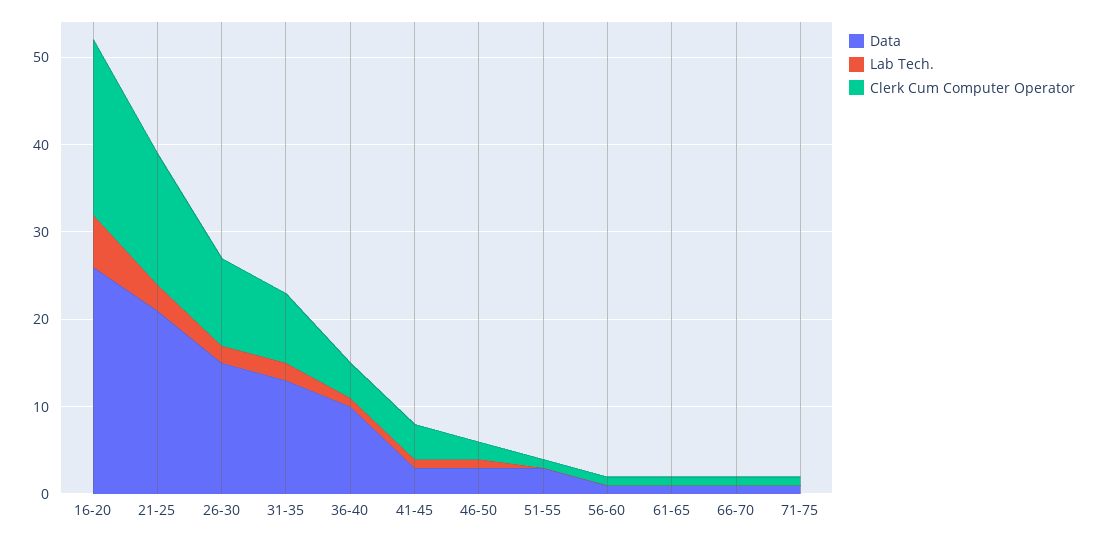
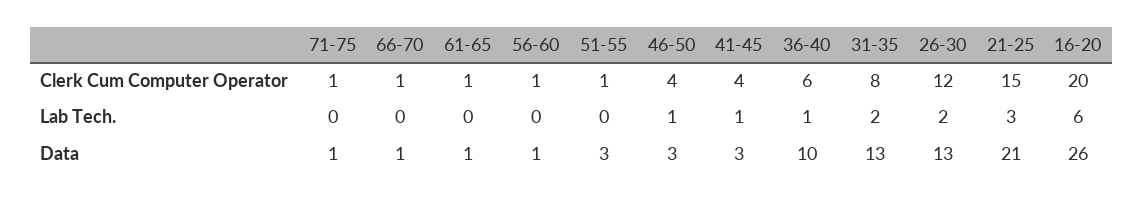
  {
    "Data": {
      "16-20": 26,
      "21-25": 21,
-     "26-30": 15,
+     "26-30": 13,
      "31-35": 13,
      "36-40": 10,
      "41-45": 3,
      "46-50": 3,
      "51-55": 3,
      "56-60": 1,
      "61-65": 1,
      "66-70": 1,
      "71-75": 1
    },
    "Lab Tech.": {
      "16-20": 6,
      "21-25": 3,
      "26-30": 2,
      "31-35": 2,
      "36-40": 1,
      "41-45": 1,
      "46-50": 1,
      "51-55": 0,
      "56-60": 0,
      "61-65": 0,
      "66-70": 0,
      "71-75": 0
    },
    "Clerk Cum Computer Operator": {
      "16-20": 20,
      "21-25": 15,
-     "26-30": 10,
+     "26-30": 12,
      "31-35": 8,
-     "36-40": 4,
+     "36-40": 6,
      "41-45": 4,
-     "46-50": 2,
+     "46-50": 4,
      "51-55": 1,
      "56-60": 1,
      "61-65": 1,
      "66-70": 1,
      "71-75": 1
    }
  }

